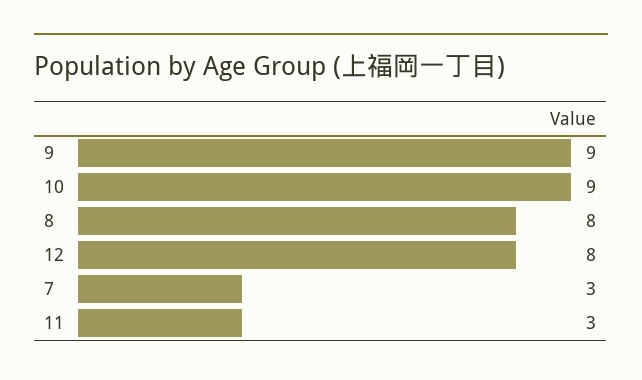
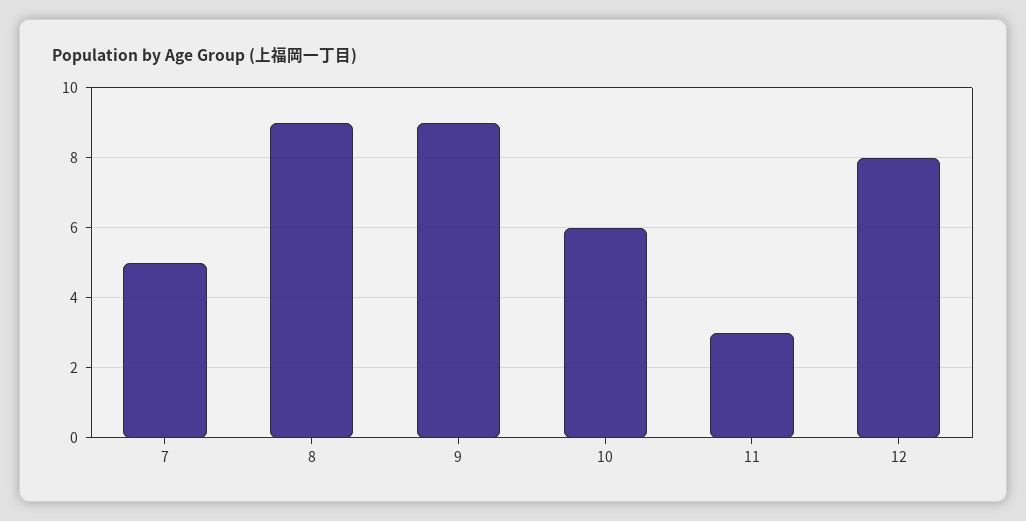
  {
    "9": 9,
-   "10": 9,
+   "10": 6,
-   "8": 8,
+   "8": 9,
    "12": 8,
-   "7": 3,
+   "7": 5,
    "11": 3
  }

